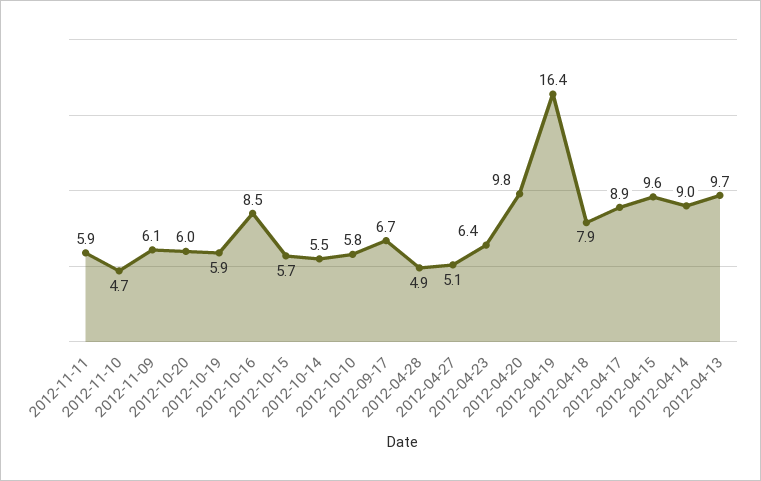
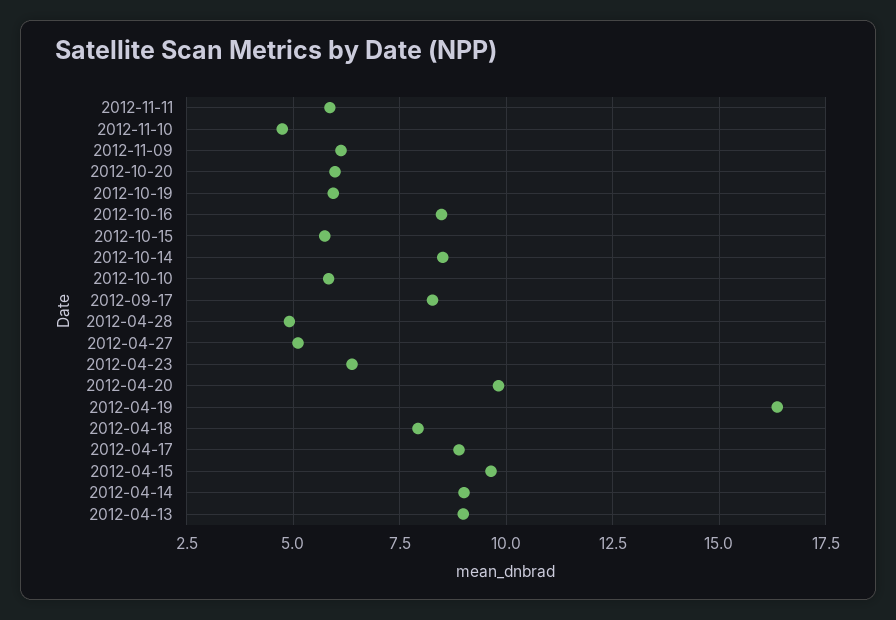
  {
    "2012-11-11": 5.9,
    "2012-11-10": 4.7,
    "2012-11-09": 6.1,
    "2012-10-20": 6,
    "2012-10-19": 5.9,
    "2012-10-16": 8.5,
    "2012-10-15": 5.7,
-   "2012-10-14": 5.5,
+   "2012-10-14": 8.5,
    "2012-10-10": 5.8,
-   "2012-09-17": 6.7,
+   "2012-09-17": 8.25,
    "2012-04-28": 4.9,
    "2012-04-27": 5.1,
    "2012-04-23": 6.4,
    "2012-04-20": 9.8,
    "2012-04-19": 16.4,
    "2012-04-18": 7.9,
    "2012-04-17": 8.9,
    "2012-04-15": 9.6,
    "2012-04-14": 9,
-   "2012-04-13": 9.7
+   "2012-04-13": 9
  }

